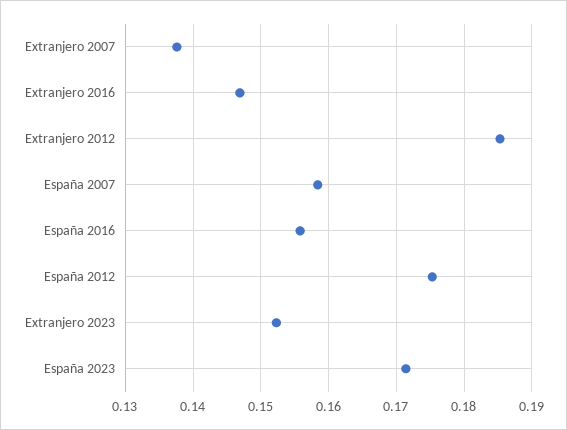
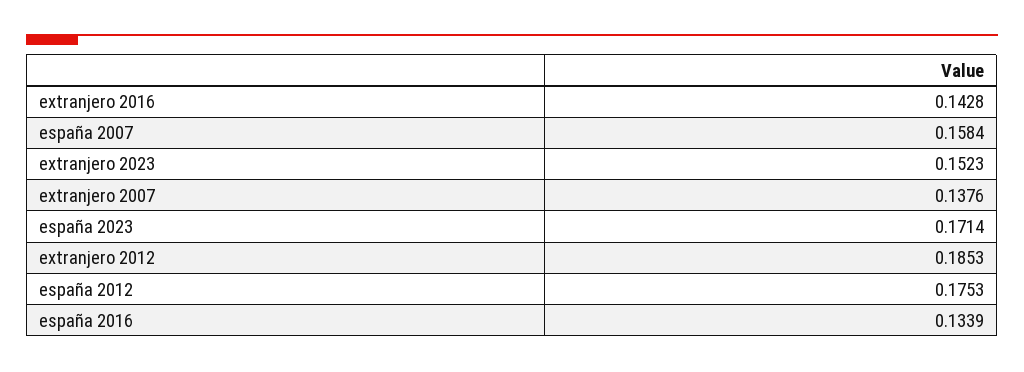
  {
    "Extranjero 2007": 0.1376,
-   "Extranjero 2016": 0.147,
+   "Extranjero 2016": 0.1428,
    "Extranjero 2012": 0.1853,
    "España 2007": 0.1584,
-   "España 2016": 0.156,
+   "España 2016": 0.1339,
    "España 2012": 0.1753,
    "Extranjero 2023": 0.1523,
    "España 2023": 0.1714
  }

